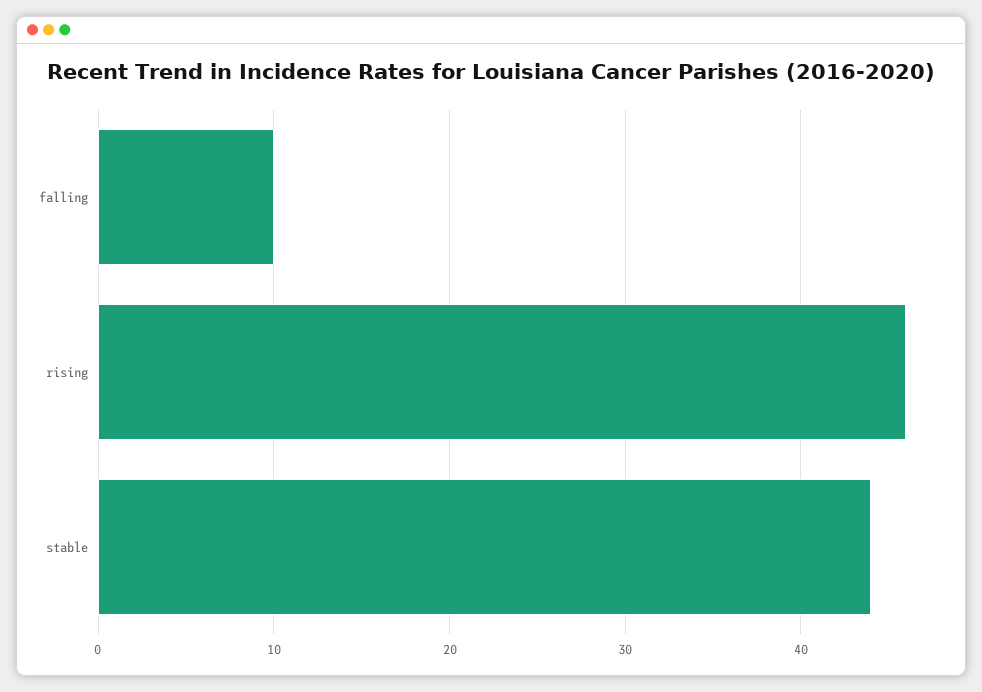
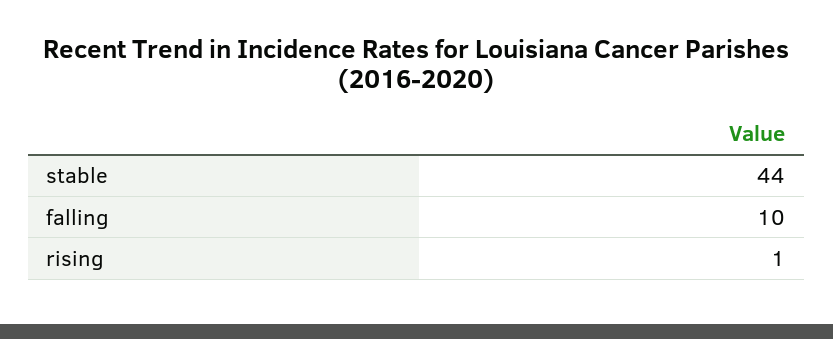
  {
    "falling": 10,
-   "rising": 46,
+   "rising": 1,
    "stable": 44
  }

